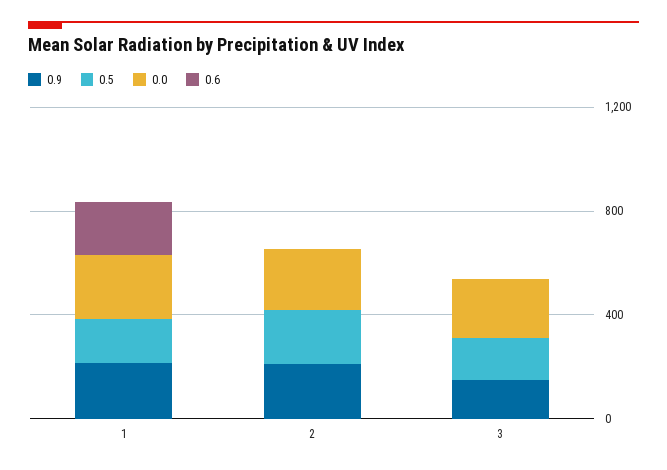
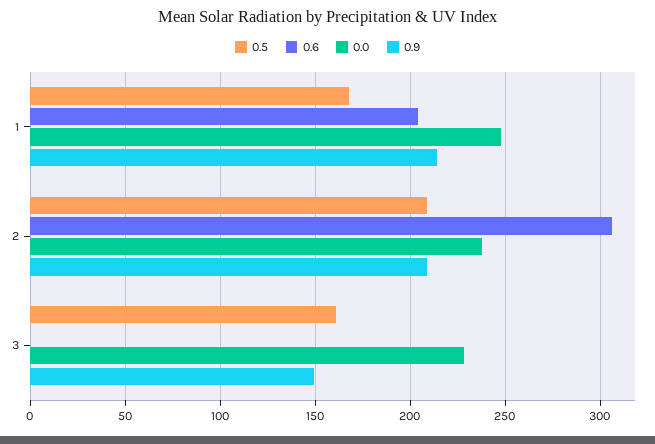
  {
    "0.9": {
      "1": 215,
      "2": 210,
      "3": 150
    },
    "0.5": {
      "1": 170,
      "2": 210,
      "3": 160
    },
    "0.0": {
      "1": 250,
      "2": 240,
      "3": 230
    },
    "0.6": {
      "1": 205,
-     "2": 0,
+     "2": 305,
      "3": 0
    }
  }

